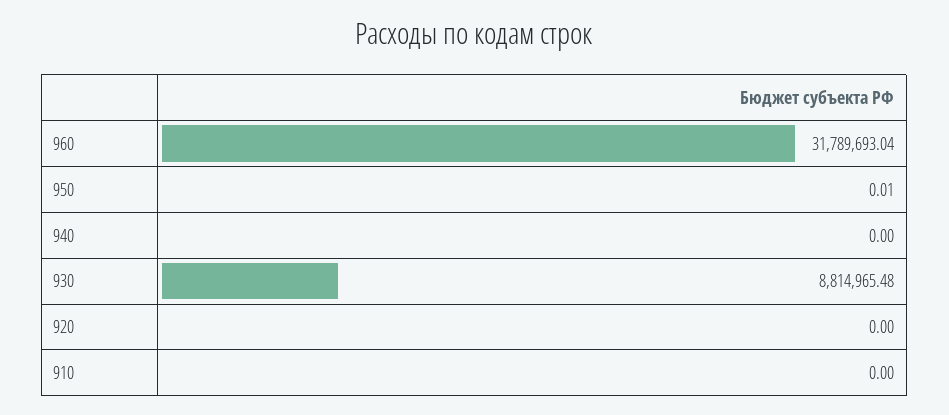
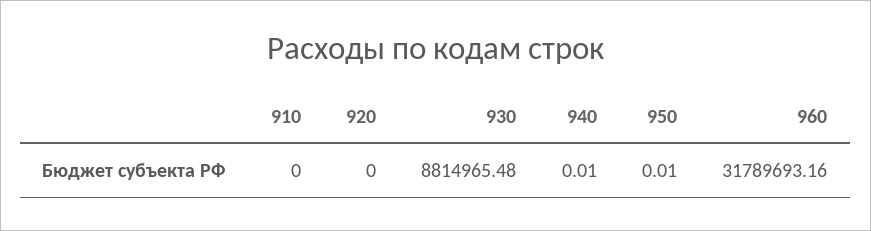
  {
-   "960": 31789693.04,
+   "960": 31789693.16,
    "950": 0.01,
-   "940": 0,
+   "940": 0.01,
    "930": 8814965.48,
    "920": 0,
    "910": 0
  }

